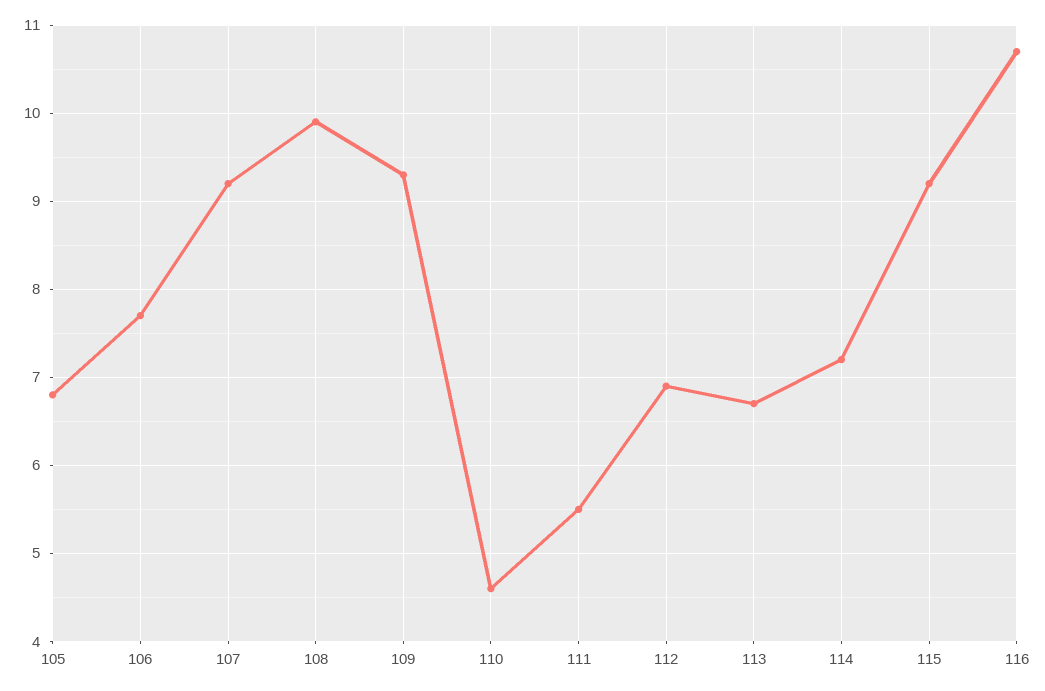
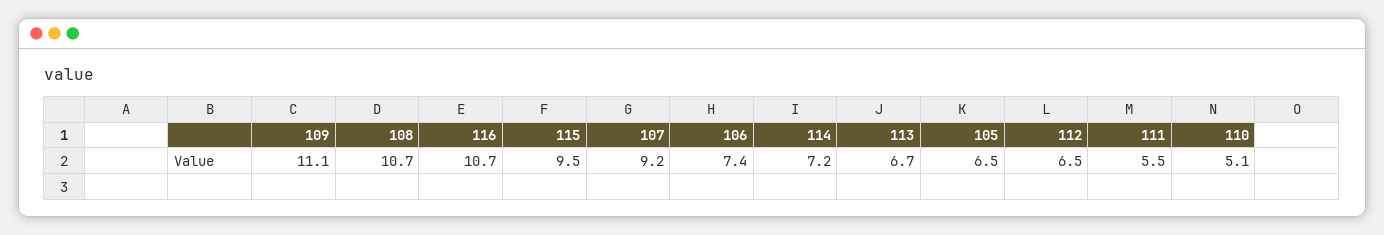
  {
-   "105": 6.8,
+   "105": 6.5,
-   "106": 7.7,
+   "106": 7.4,
    "107": 9.2,
-   "108": 9.9,
+   "108": 10.7,
-   "109": 9.3,
+   "109": 11.1,
-   "110": 4.6,
+   "110": 5.1,
    "111": 5.5,
-   "112": 6.9,
+   "112": 6.5,
    "113": 6.7,
    "114": 7.2,
-   "115": 9.2,
+   "115": 9.5,
    "116": 10.7
  }

